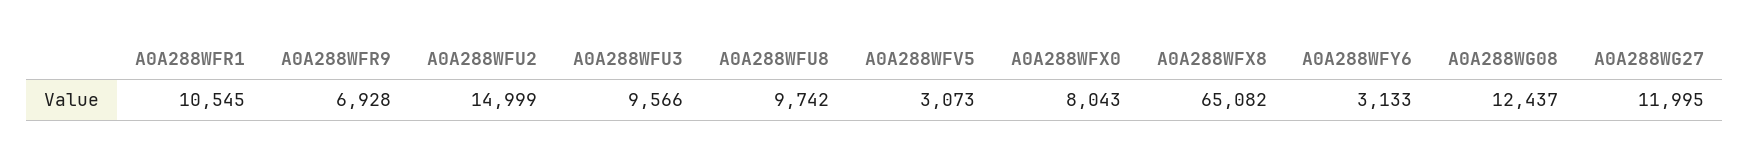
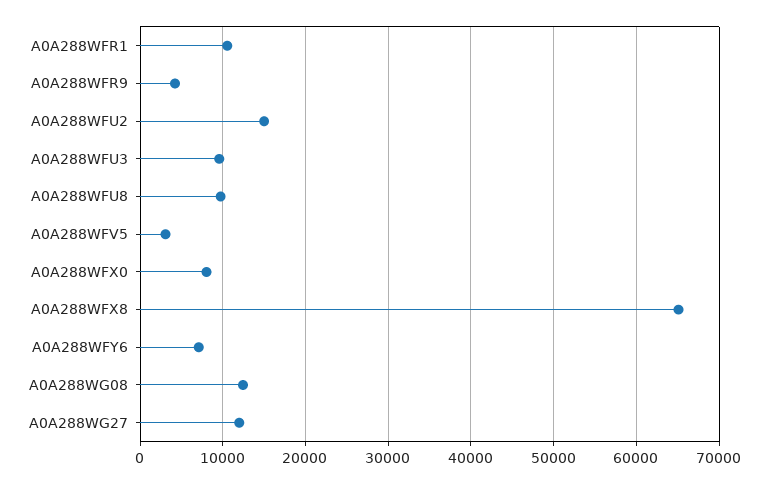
  {
    "A0A288WFR1": 10545,
-   "A0A288WFR9": 6928,
+   "A0A288WFR9": 4000,
    "A0A288WFU2": 14999,
    "A0A288WFU3": 9566,
    "A0A288WFU8": 9742,
    "A0A288WFV5": 3073,
    "A0A288WFX0": 8043,
    "A0A288WFX8": 65082,
-   "A0A288WFY6": 3133,
+   "A0A288WFY6": 7000,
    "A0A288WG08": 12437,
    "A0A288WG27": 11995
  }

